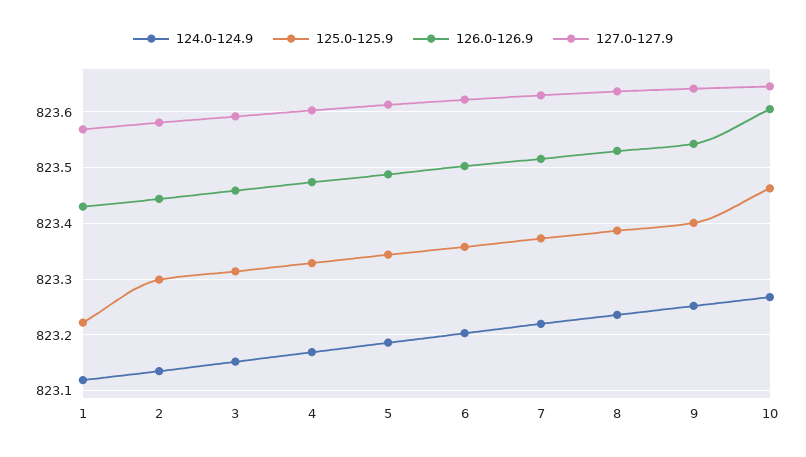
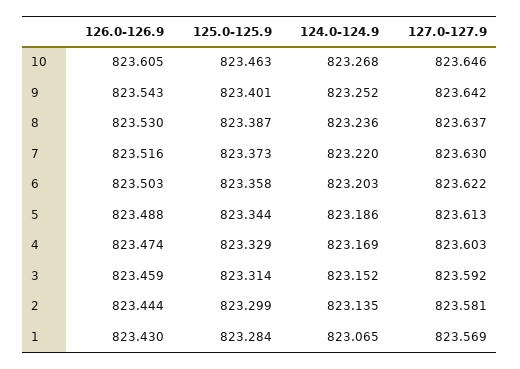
  {
    "124.0-124.9": {
-     "1": 823.12,
+     "1": 823.065,
      "2": 823.135,
      "3": 823.152,
      "4": 823.169,
      "5": 823.186,
      "6": 823.203,
      "7": 823.22,
      "8": 823.236,
      "9": 823.252,
      "10": 823.268
    },
    "125.0-125.9": {
-     "1": 823.22,
+     "1": 823.284,
      "2": 823.299,
      "3": 823.314,
      "4": 823.329,
      "5": 823.344,
      "6": 823.358,
      "7": 823.373,
      "8": 823.387,
      "9": 823.401,
      "10": 823.463
    },
    "126.0-126.9": {
      "1": 823.43,
      "2": 823.444,
      "3": 823.459,
      "4": 823.474,
      "5": 823.488,
      "6": 823.503,
      "7": 823.516,
      "8": 823.53,
      "9": 823.543,
      "10": 823.605
    },
    "127.0-127.9": {
      "1": 823.569,
      "2": 823.581,
      "3": 823.592,
      "4": 823.603,
      "5": 823.613,
      "6": 823.622,
      "7": 823.63,
      "8": 823.637,
      "9": 823.642,
      "10": 823.646
    }
  }

